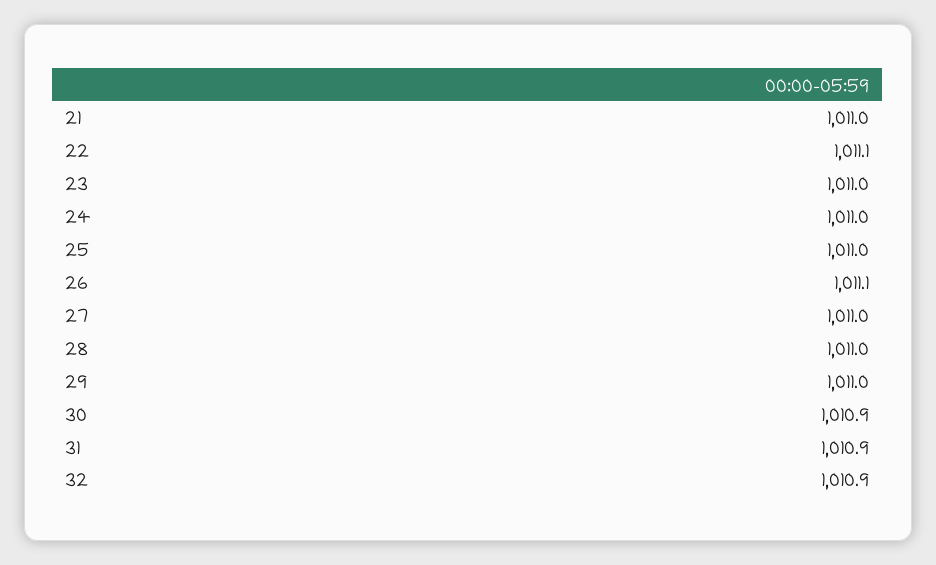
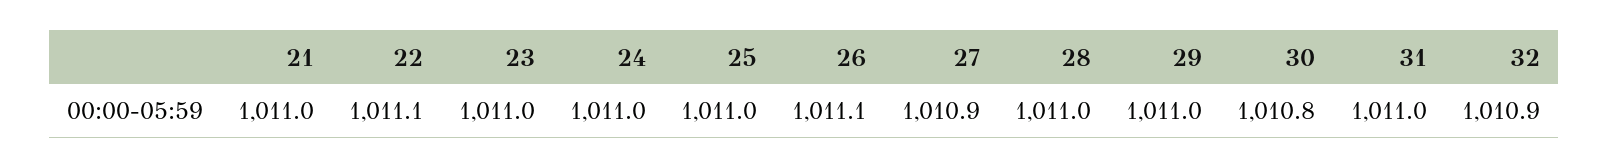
  {
    "21": 1011,
    "22": 1011.1,
    "23": 1011,
    "24": 1011,
    "25": 1011,
    "26": 1011.1,
-   "27": 1011,
+   "27": 1010.9,
    "28": 1011,
    "29": 1011,
-   "30": 1010.9,
+   "30": 1010.8,
-   "31": 1010.9,
+   "31": 1011,
    "32": 1010.9
  }

